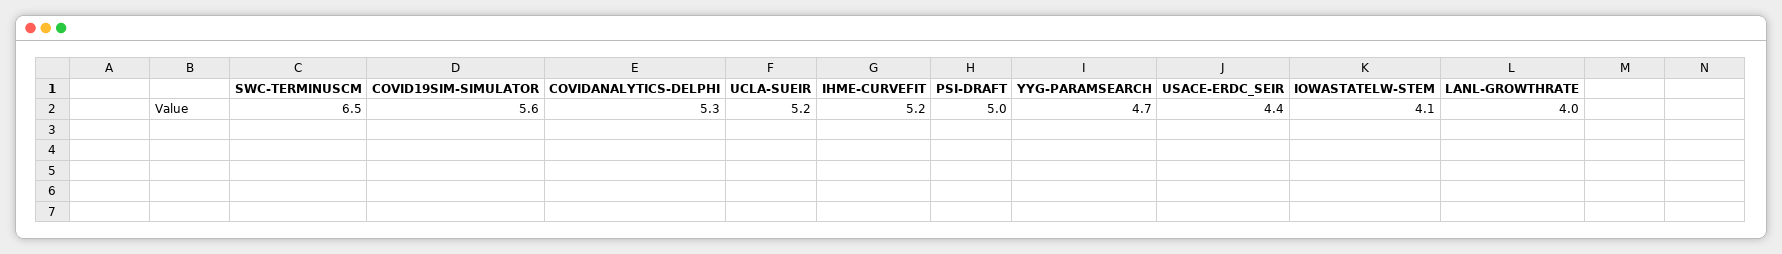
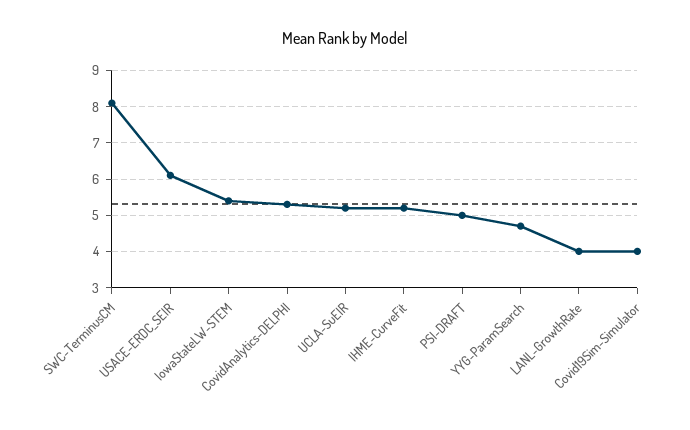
  {
-   "SWC-TERMINUSCM": 6.5,
+   "SWC-TERMINUSCM": 8,
-   "COVID19SIM-SIMULATOR": 5.6,
+   "COVID19SIM-SIMULATOR": 4,
    "COVIDANALYTICS-DELPHI": 5.3,
    "UCLA-SUEIR": 5.2,
    "IHME-CURVEFIT": 5.2,
    "PSI-DRAFT": 5,
    "YYG-PARAMSEARCH": 4.7,
-   "USACE-ERDC_SEIR": 4.4,
+   "USACE-ERDC_SEIR": 6,
-   "IOWASTATELW-STEM": 4.1,
+   "IOWASTATELW-STEM": 5.5,
    "LANL-GROWTHRATE": 4
  }

